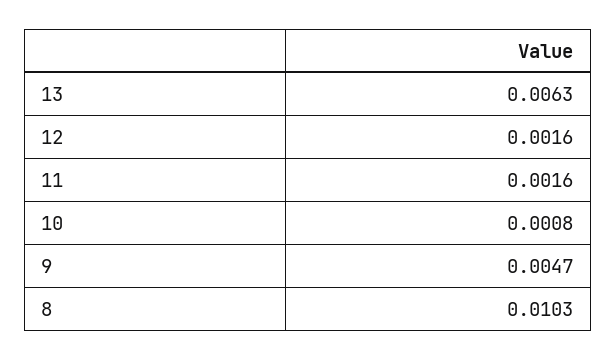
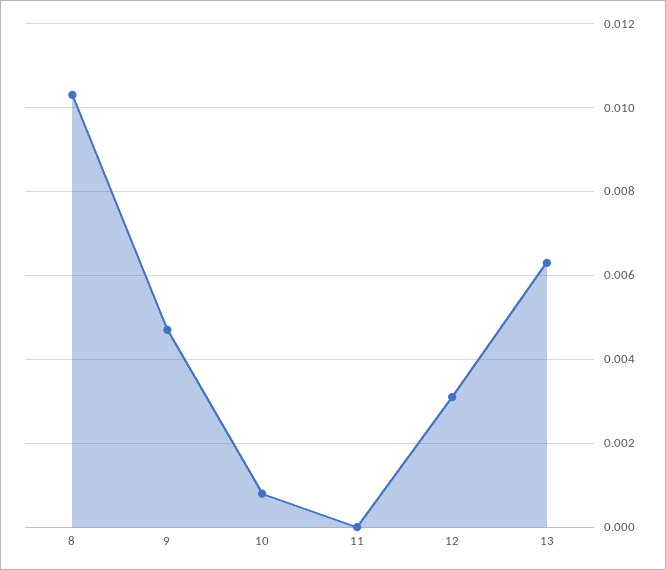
  {
    "13": 0.0063,
-   "12": 0.0016,
+   "12": 0.003,
-   "11": 0.0016,
+   "11": 0,
    "10": 0.0008,
    "9": 0.0047,
    "8": 0.0103
  }

